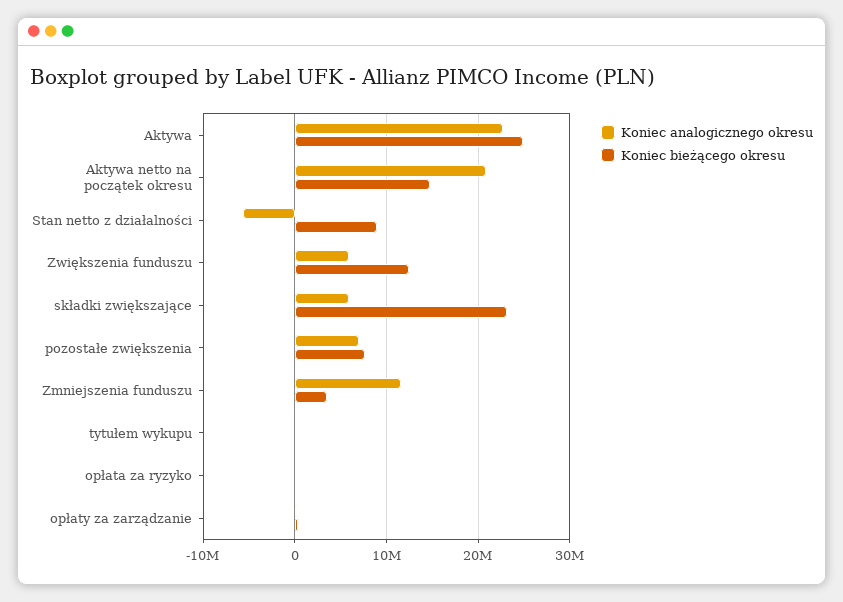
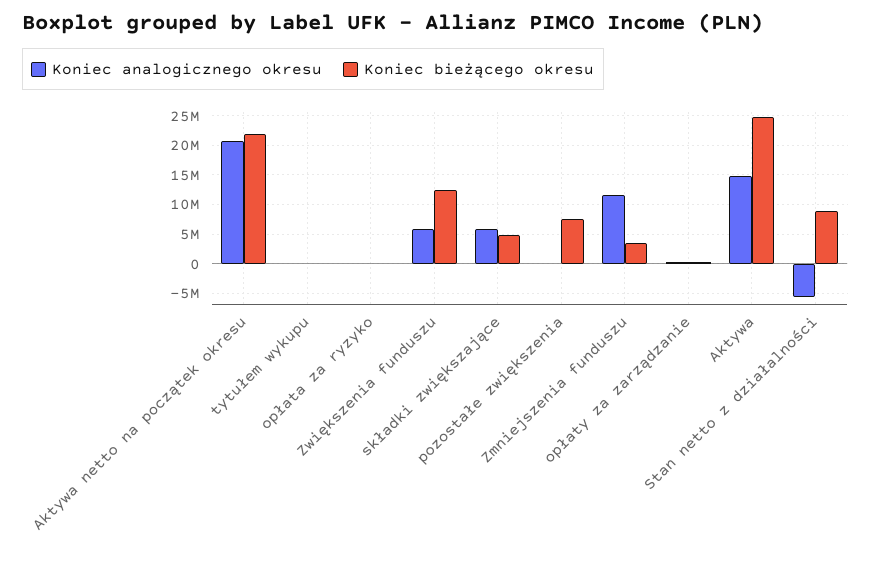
  {
    "Koniec analogicznego okresu": {
-     "Aktywa": 23000000,
+     "Aktywa": 15000000,
      "Aktywa netto na początek okresu": 21000000,
      "Stan netto z działalności": -6000000,
      "Zwiększenia funduszu": 6000000,
      "składki zwiększające": 6000000,
-     "pozostałe zwiększenia": 7000000,
+     "pozostałe zwiększenia": 0,
      "Zmniejszenia funduszu": 12000000,
      "tytułem wykupu": 0,
      "opłata za ryzyko": 0,
      "opłaty za zarządzanie": 0
    },
    "Koniec bieżącego okresu": {
      "Aktywa": 25000000,
-     "Aktywa netto na początek okresu": 15000000,
+     "Aktywa netto na początek okresu": 22500000,
      "Stan netto z działalności": 9000000,
      "Zwiększenia funduszu": 12000000,
-     "składki zwiększające": 23000000,
+     "składki zwiększające": 5000000,
      "pozostałe zwiększenia": 8000000,
      "Zmniejszenia funduszu": 4000000,
      "tytułem wykupu": 0,
      "opłata za ryzyko": 0,
      "opłaty za zarządzanie": 0
    }
  }

